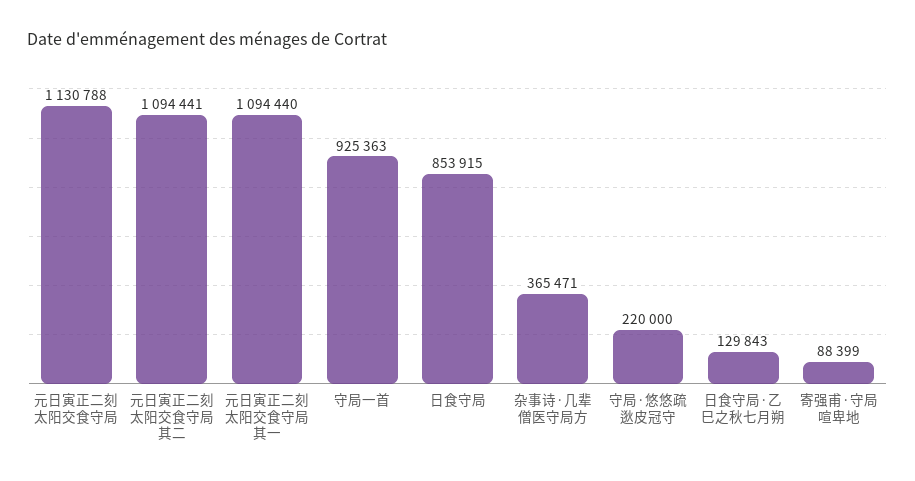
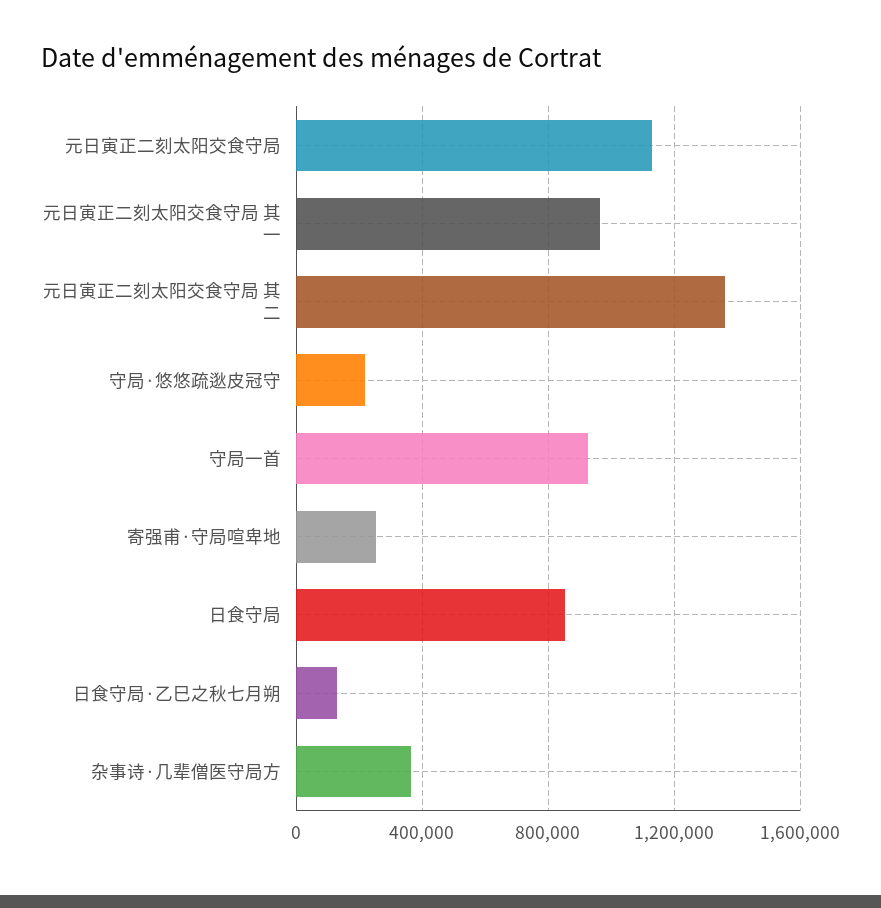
  {
    "元日寅正二刻太阳交食守局": 1130788,
-   "元日寅正二刻太阳交食守局 其二": 1094441,
+   "元日寅正二刻太阳交食守局 其二": 1350000,
-   "元日寅正二刻太阳交食守局 其一": 1094440,
+   "元日寅正二刻太阳交食守局 其一": 950000,
    "守局一首": 925363,
    "日食守局": 853915,
    "杂事诗·几辈僧医守局方": 365471,
    "守局·悠悠疏逖皮冠守": 220000,
    "日食守局·乙巳之秋七月朔": 129843,
-   "寄强甫·守局喧卑地": 88399
+   "寄强甫·守局喧卑地": 250000
  }

